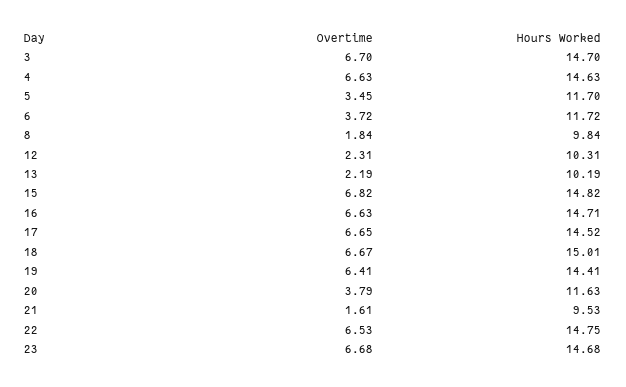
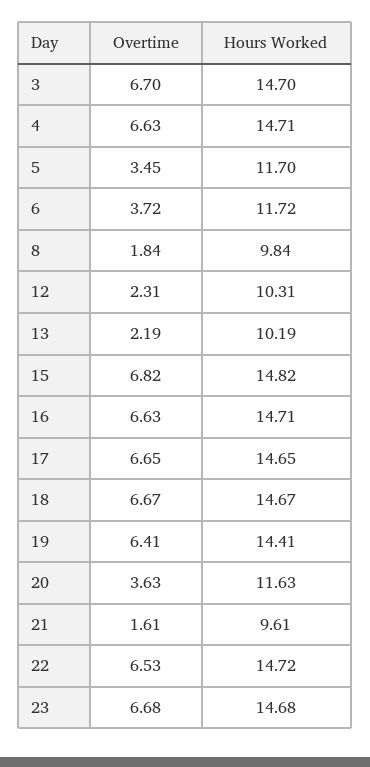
  {
    "Overtime": {
      "3": 6.7,
      "4": 6.63,
      "5": 3.45,
      "6": 3.72,
      "8": 1.84,
      "12": 2.31,
      "13": 2.19,
      "15": 6.82,
      "16": 6.63,
      "17": 6.65,
      "18": 6.67,
      "19": 6.41,
-     "20": 3.79,
+     "20": 3.63,
      "21": 1.61,
      "22": 6.53,
      "23": 6.68
    },
    "Hours Worked": {
      "3": 14.7,
-     "4": 14.63,
+     "4": 14.71,
      "5": 11.7,
      "6": 11.72,
      "8": 9.84,
      "12": 10.31,
      "13": 10.19,
      "15": 14.82,
      "16": 14.71,
-     "17": 14.52,
+     "17": 14.65,
-     "18": 15.01,
+     "18": 14.67,
      "19": 14.41,
      "20": 11.63,
-     "21": 9.53,
+     "21": 9.61,
-     "22": 14.75,
+     "22": 14.72,
      "23": 14.68
    }
  }

